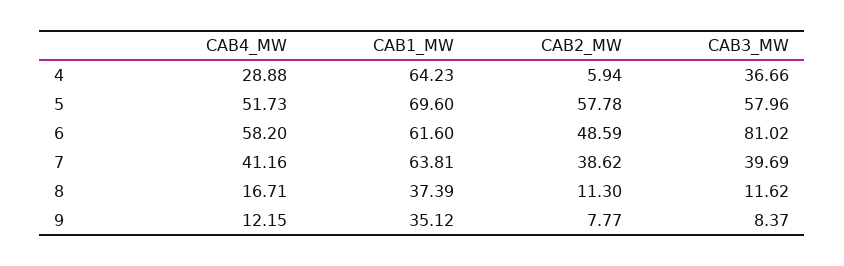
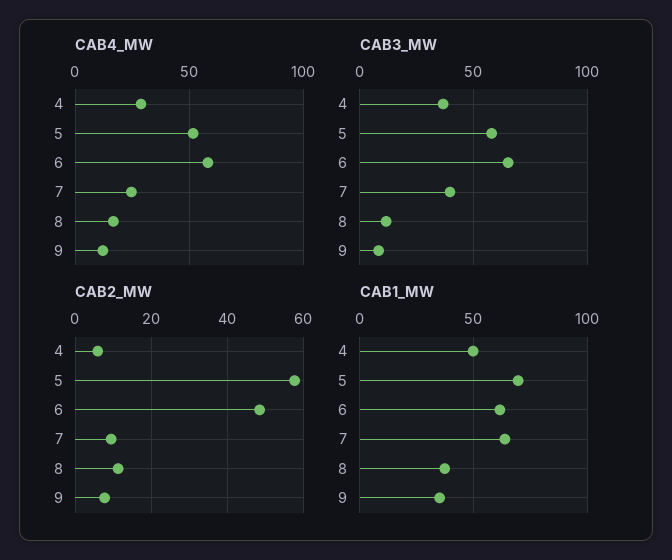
  {
    "CAB4_MW": {
      "4": 28.88,
      "5": 51.73,
      "6": 58.2,
-     "7": 41.16,
+     "7": 25,
      "8": 16.71,
      "9": 12.15
    },
    "CAB1_MW": {
-     "4": 64.23,
+     "4": 50,
      "5": 69.6,
      "6": 61.6,
      "7": 63.81,
      "8": 37.39,
      "9": 35.12
    },
    "CAB2_MW": {
      "4": 5.94,
      "5": 57.78,
      "6": 48.59,
-     "7": 38.62,
+     "7": 10,
      "8": 11.3,
      "9": 7.77
    },
    "CAB3_MW": {
      "4": 36.66,
      "5": 57.96,
-     "6": 81.02,
+     "6": 65,
      "7": 39.69,
      "8": 11.62,
      "9": 8.37
    }
  }

